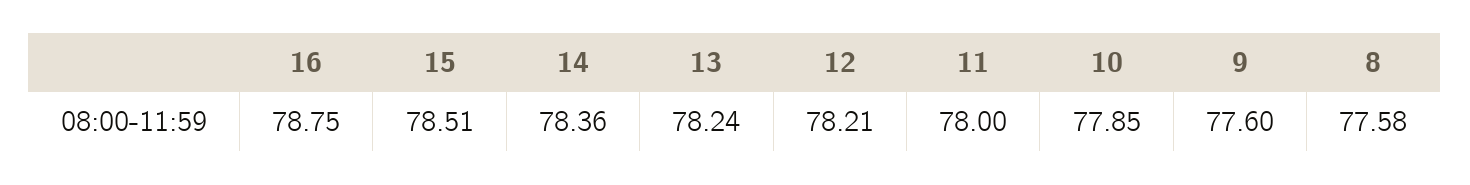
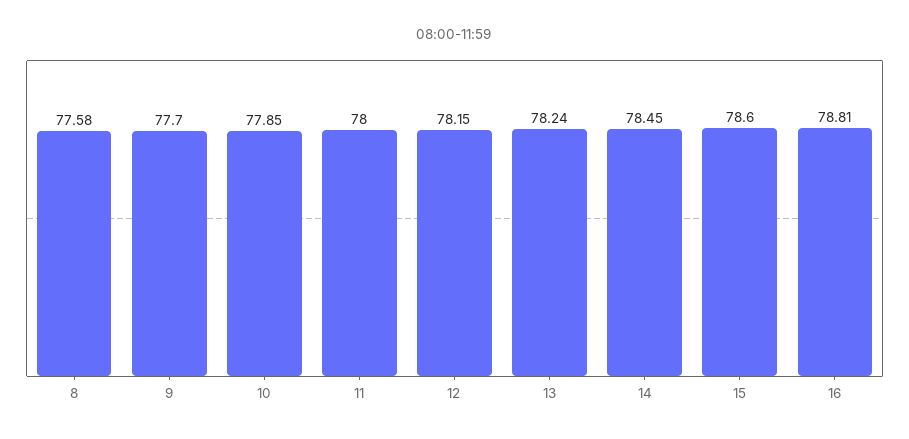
  {
-   "16": 78.75,
+   "16": 78.81,
-   "15": 78.51,
+   "15": 78.6,
-   "14": 78.36,
+   "14": 78.45,
    "13": 78.24,
-   "12": 78.21,
+   "12": 78.15,
    "11": 78,
    "10": 77.85,
-   "9": 77.6,
+   "9": 77.7,
    "8": 77.58
  }

